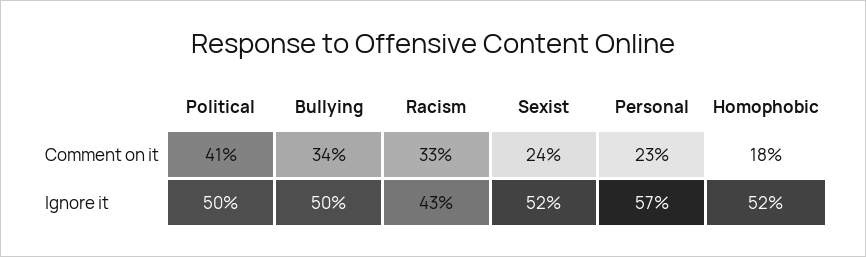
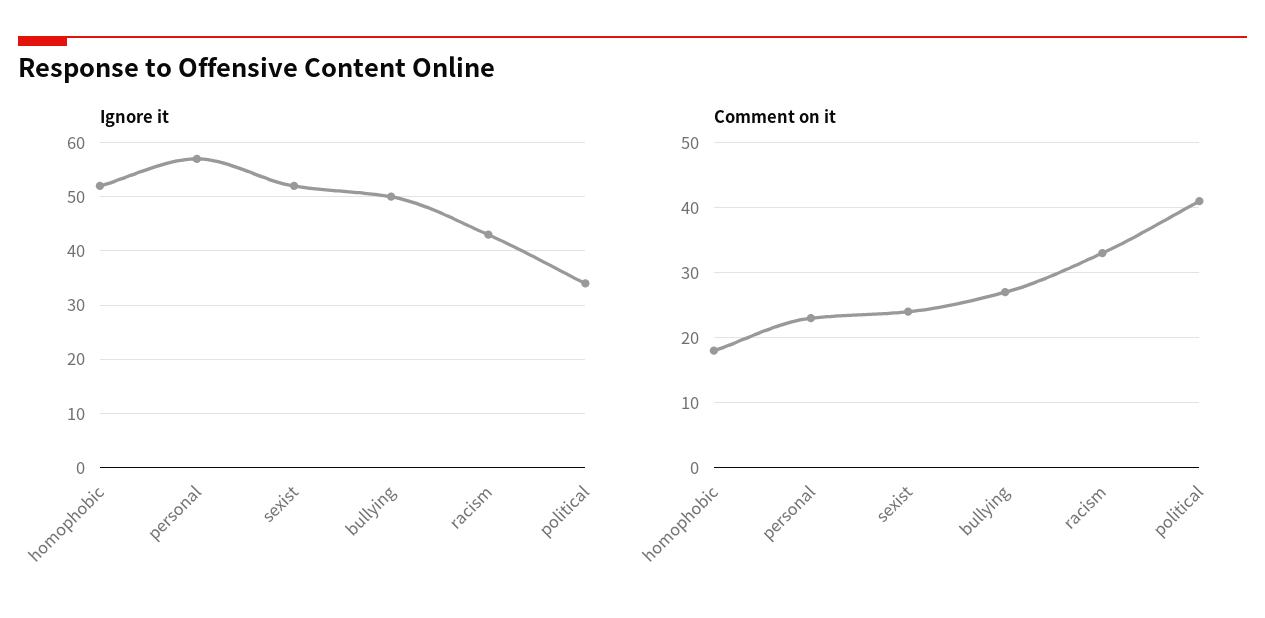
  {
    "Comment on it": {
      "Political": 41,
-     "Bullying": 34,
+     "Bullying": 27,
      "Racism": 33,
      "Sexist": 24,
      "Personal": 23,
      "Homophobic": 18
    },
    "Ignore it": {
-     "Political": 50,
+     "Political": 35,
      "Bullying": 50,
      "Racism": 43,
      "Sexist": 52,
      "Personal": 57,
      "Homophobic": 52
    }
  }

